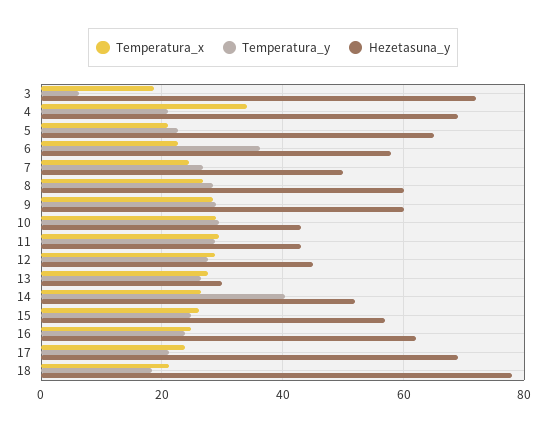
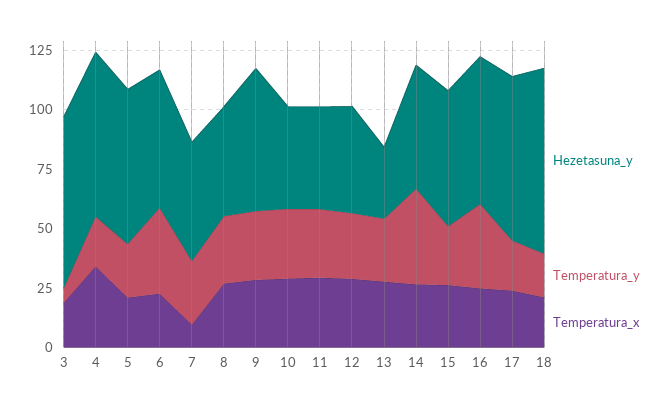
  {
    "Temperatura_x": {
      "3": 18,
      "4": 34,
      "5": 22,
      "6": 22,
-     "7": 24,
+     "7": 10,
      "8": 26,
      "9": 28,
      "10": 28,
      "11": 30,
      "12": 28,
      "13": 28,
      "14": 26,
      "15": 26,
      "16": 24,
      "17": 24,
      "18": 22
    },
    "Temperatura_y": {
      "3": 6,
      "4": 22,
      "5": 22,
      "6": 36,
      "7": 26,
      "8": 28,
      "9": 28,
      "10": 30,
      "11": 28,
      "12": 28,
      "13": 26,
      "14": 40,
      "15": 24,
-     "16": 24,
+     "16": 35,
      "17": 22,
      "18": 18
    },
    "Hezetasuna_y": {
      "3": 72,
      "4": 70,
      "5": 66,
      "6": 58,
      "7": 50,
-     "8": 60,
+     "8": 45,
      "9": 60,
      "10": 44,
      "11": 44,
      "12": 46,
      "13": 30,
      "14": 52,
      "15": 58,
      "16": 62,
      "17": 70,
      "18": 78
    }
  }

